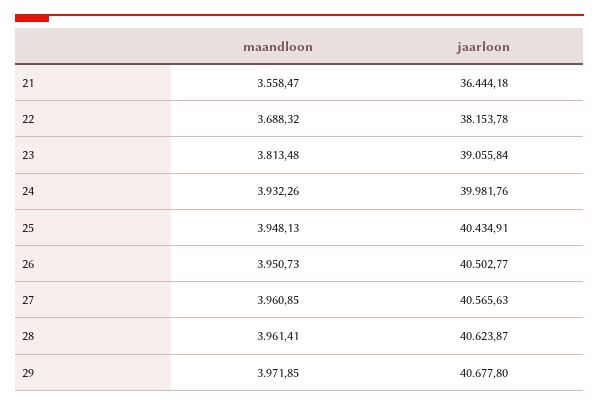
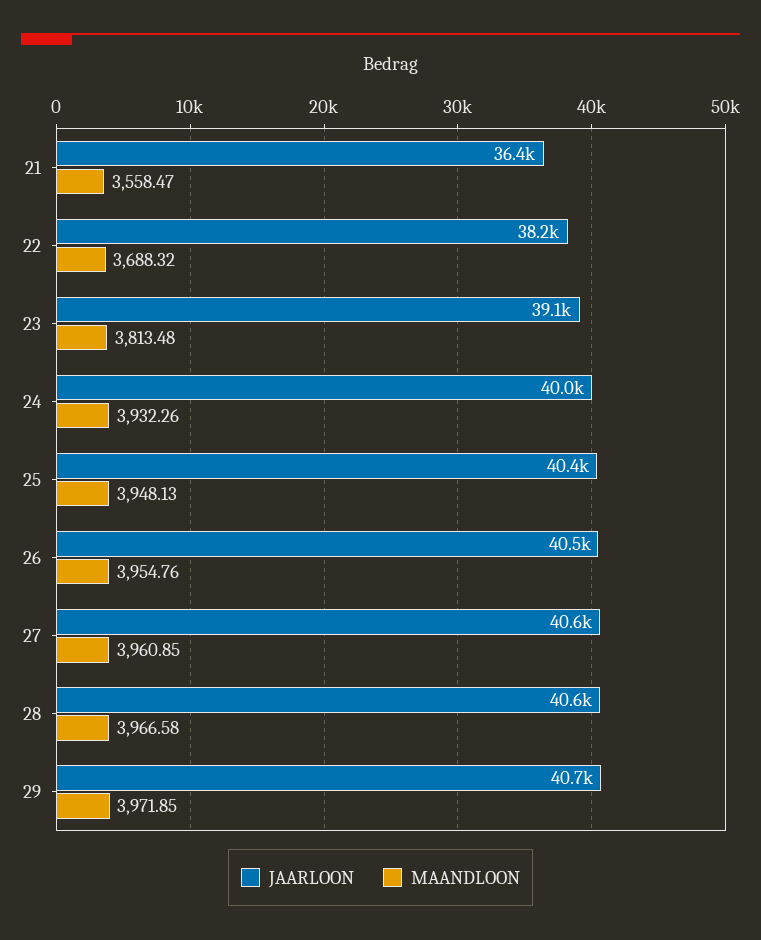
  {
    "maandloon": {
      "21": 3558.47,
      "22": 3688.32,
      "23": 3813.48,
      "24": 3932.26,
      "25": 3948.13,
-     "26": 3950.73,
+     "26": 3954.76,
      "27": 3960.85,
-     "28": 3961.41,
+     "28": 3966.58,
      "29": 3971.85
    },
    "jaarloon": {
      "21": 36444.18,
      "22": 38153.78,
      "23": 39055.84,
      "24": 39981.76,
      "25": 40434.91,
      "26": 40502.77,
      "27": 40565.63,
      "28": 40623.87,
      "29": 40677.8
    }
  }

